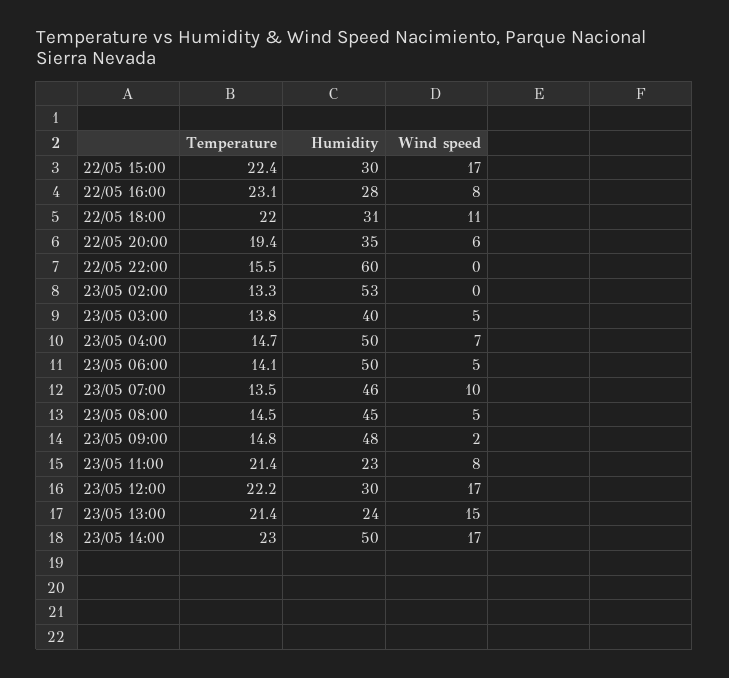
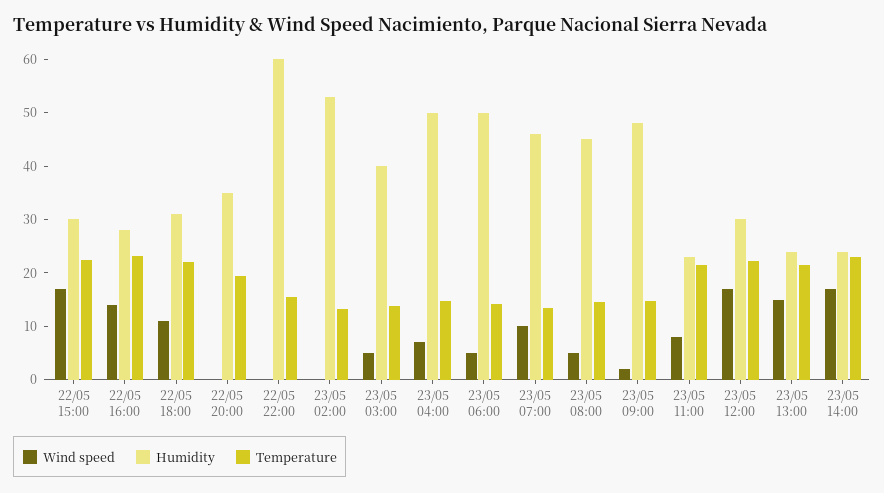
  {
    "Temperature": {
      "22/05 15:00": 22.4,
      "22/05 16:00": 23.1,
      "22/05 18:00": 22,
      "22/05 20:00": 19.4,
      "22/05 22:00": 15.5,
      "23/05 02:00": 13.3,
      "23/05 03:00": 13.8,
      "23/05 04:00": 14.7,
      "23/05 06:00": 14.1,
      "23/05 07:00": 13.5,
      "23/05 08:00": 14.5,
      "23/05 09:00": 14.8,
      "23/05 11:00": 21.4,
      "23/05 12:00": 22.2,
      "23/05 13:00": 21.4,
      "23/05 14:00": 23
    },
    "Humidity": {
      "22/05 15:00": 30,
      "22/05 16:00": 28,
      "22/05 18:00": 31,
      "22/05 20:00": 35,
      "22/05 22:00": 60,
      "23/05 02:00": 53,
      "23/05 03:00": 40,
      "23/05 04:00": 50,
      "23/05 06:00": 50,
      "23/05 07:00": 46,
      "23/05 08:00": 45,
      "23/05 09:00": 48,
      "23/05 11:00": 23,
      "23/05 12:00": 30,
      "23/05 13:00": 24,
-     "23/05 14:00": 50
+     "23/05 14:00": 24
    },
    "Wind speed": {
      "22/05 15:00": 17,
-     "22/05 16:00": 8,
+     "22/05 16:00": 14,
      "22/05 18:00": 11,
-     "22/05 20:00": 6,
+     "22/05 20:00": 0,
      "22/05 22:00": 0,
      "23/05 02:00": 0,
      "23/05 03:00": 5,
      "23/05 04:00": 7,
      "23/05 06:00": 5,
      "23/05 07:00": 10,
      "23/05 08:00": 5,
      "23/05 09:00": 2,
      "23/05 11:00": 8,
      "23/05 12:00": 17,
      "23/05 13:00": 15,
      "23/05 14:00": 17
    }
  }

